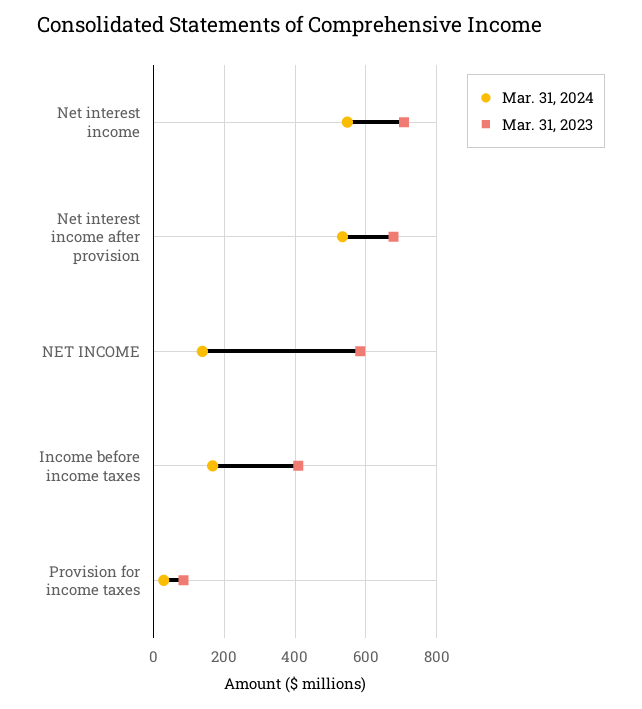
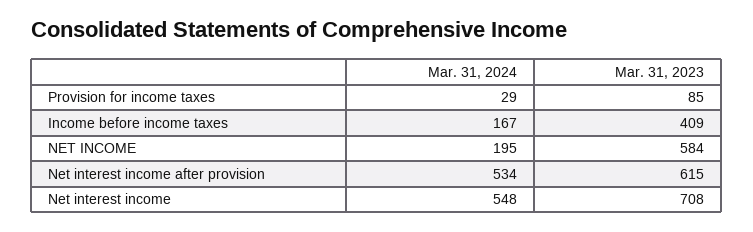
  {
    "Mar. 31, 2024": {
      "Net interest income": 548,
      "Net interest income after provision": 534,
-     "NET INCOME": 140,
+     "NET INCOME": 195,
      "Income before income taxes": 167,
      "Provision for income taxes": 29
    },
    "Mar. 31, 2023": {
      "Net interest income": 708,
-     "Net interest income after provision": 680,
+     "Net interest income after provision": 615,
      "NET INCOME": 584,
      "Income before income taxes": 409,
      "Provision for income taxes": 85
    }
  }

